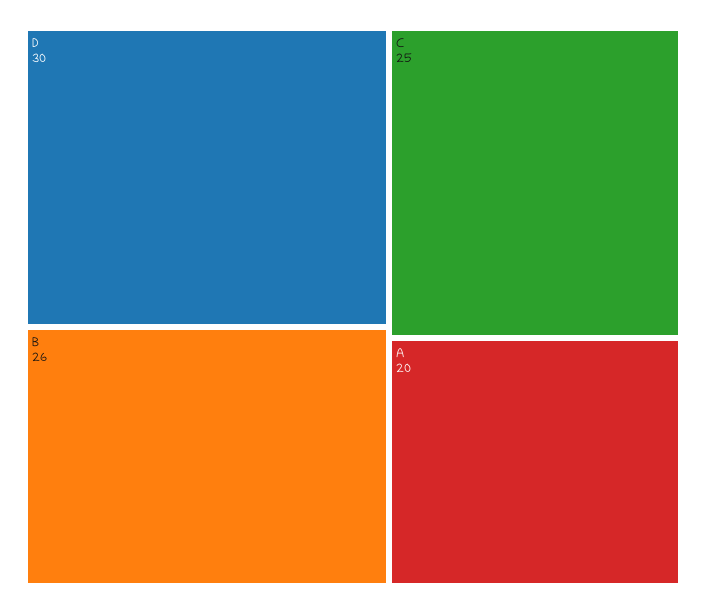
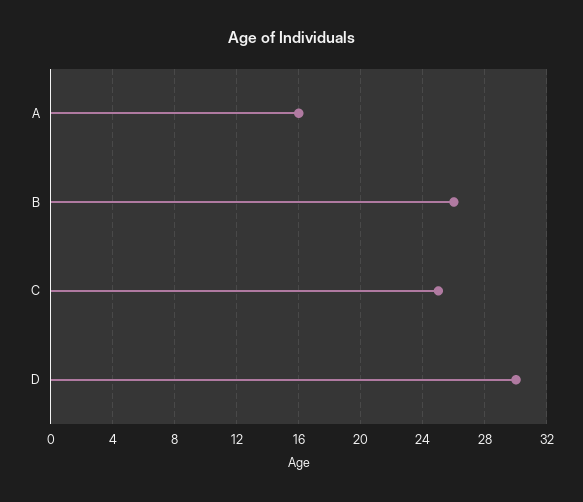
  {
    "D": 30,
    "B": 26,
    "C": 25,
-   "A": 20
+   "A": 16
  }

